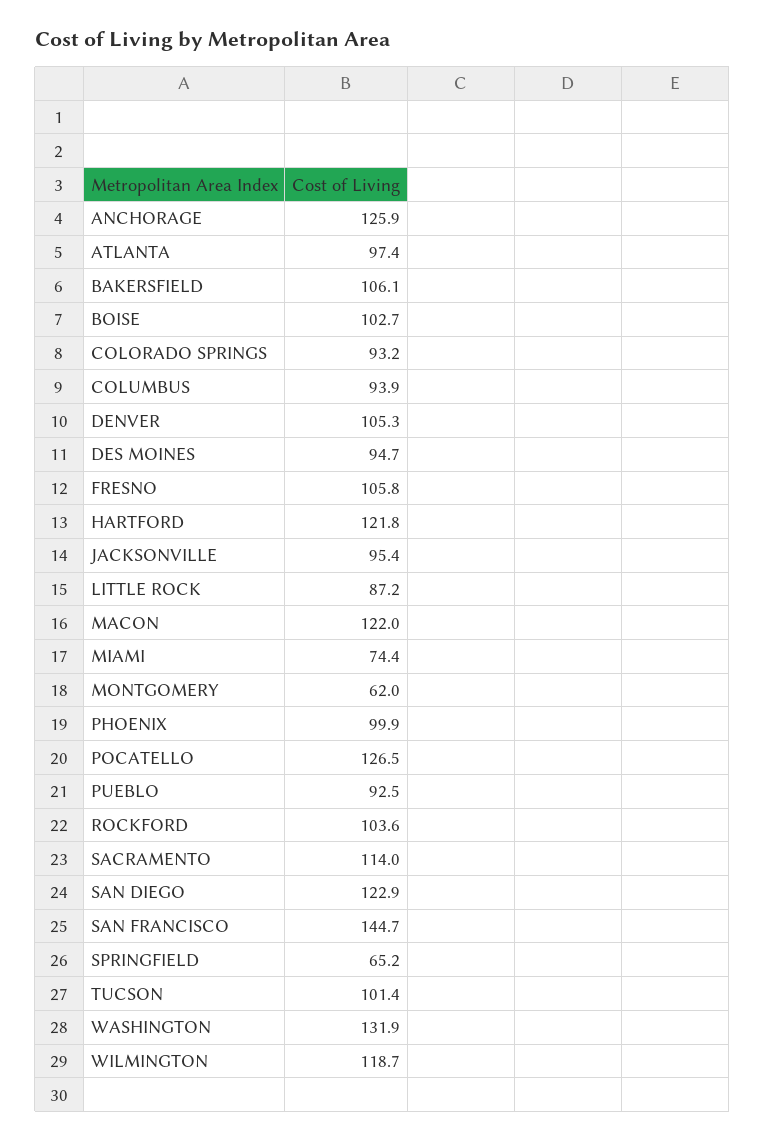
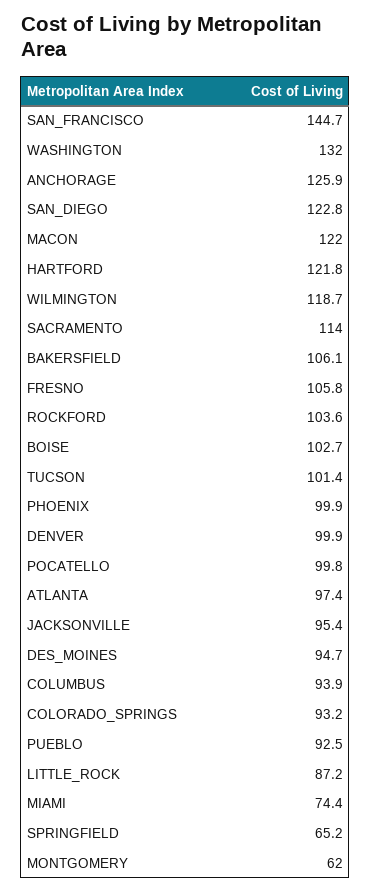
  {
    "ANCHORAGE": 125.9,
    "ATLANTA": 97.4,
    "BAKERSFIELD": 106.1,
    "BOISE": 102.7,
    "COLORADO SPRINGS": 93.2,
    "COLUMBUS": 93.9,
-   "DENVER": 105.3,
+   "DENVER": 99.9,
    "DES MOINES": 94.7,
    "FRESNO": 105.8,
    "HARTFORD": 121.8,
    "JACKSONVILLE": 95.4,
    "LITTLE ROCK": 87.2,
    "MACON": 122,
    "MIAMI": 74.4,
    "MONTGOMERY": 62,
    "PHOENIX": 99.9,
-   "POCATELLO": 126.5,
+   "POCATELLO": 99.8,
    "PUEBLO": 92.5,
    "ROCKFORD": 103.6,
    "SACRAMENTO": 114,
-   "SAN DIEGO": 122.9,
+   "SAN DIEGO": 122.8,
    "SAN FRANCISCO": 144.7,
    "SPRINGFIELD": 65.2,
    "TUCSON": 101.4,
-   "WASHINGTON": 131.9,
+   "WASHINGTON": 132,
    "WILMINGTON": 118.7
  }

